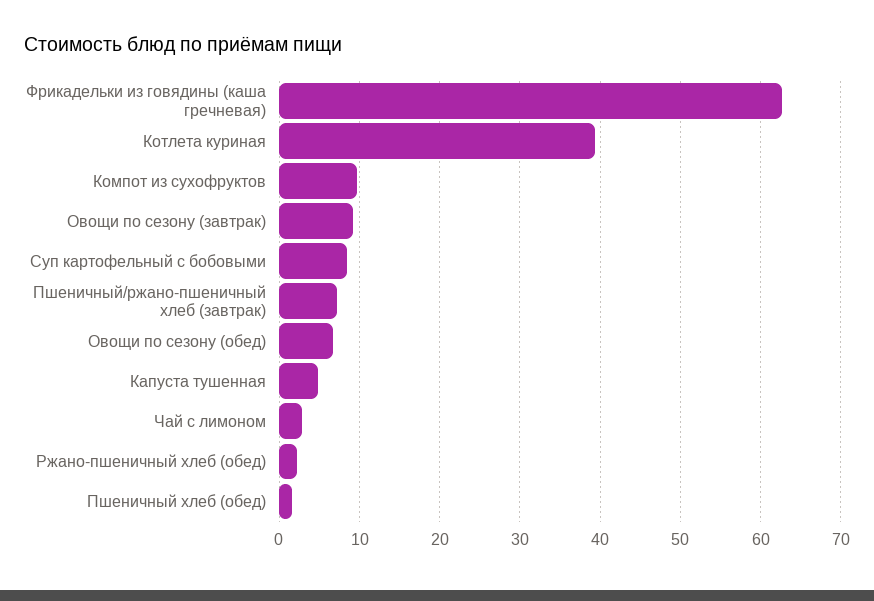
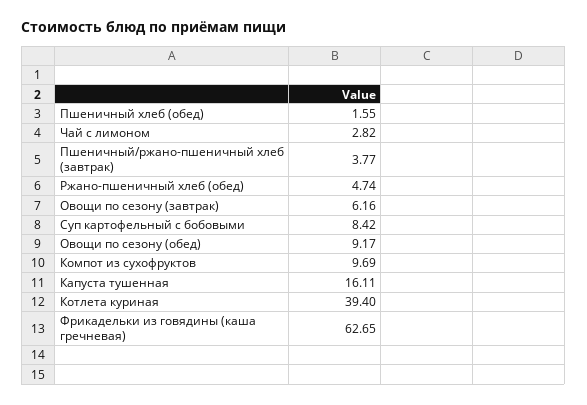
  {
    "Фрикадельки из говядины (каша гречневая)": 62.65,
    "Котлета куриная": 39.4,
    "Компот из сухофруктов": 9.69,
-   "Овощи по сезону (завтрак)": 9,
+   "Овощи по сезону (завтрак)": 6.16,
    "Суп картофельный с бобовыми": 8.42,
-   "Пшеничный/ржано-пшеничный хлеб (завтрак)": 7,
+   "Пшеничный/ржано-пшеничный хлеб (завтрак)": 3.77,
-   "Овощи по сезону (обед)": 7,
+   "Овощи по сезону (обед)": 9.17,
-   "Капуста тушенная": 5,
+   "Капуста тушенная": 16.11,
    "Чай с лимоном": 2.82,
-   "Ржано-пшеничный хлеб (обед)": 2,
+   "Ржано-пшеничный хлеб (обед)": 4.74,
    "Пшеничный хлеб (обед)": 1.55
  }

